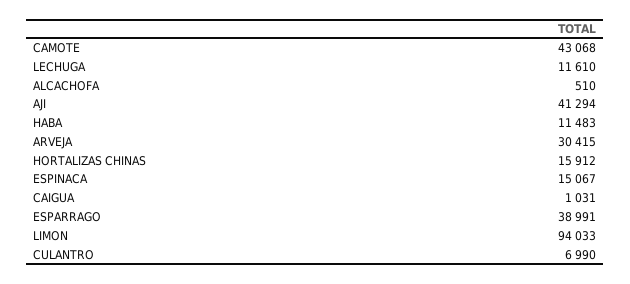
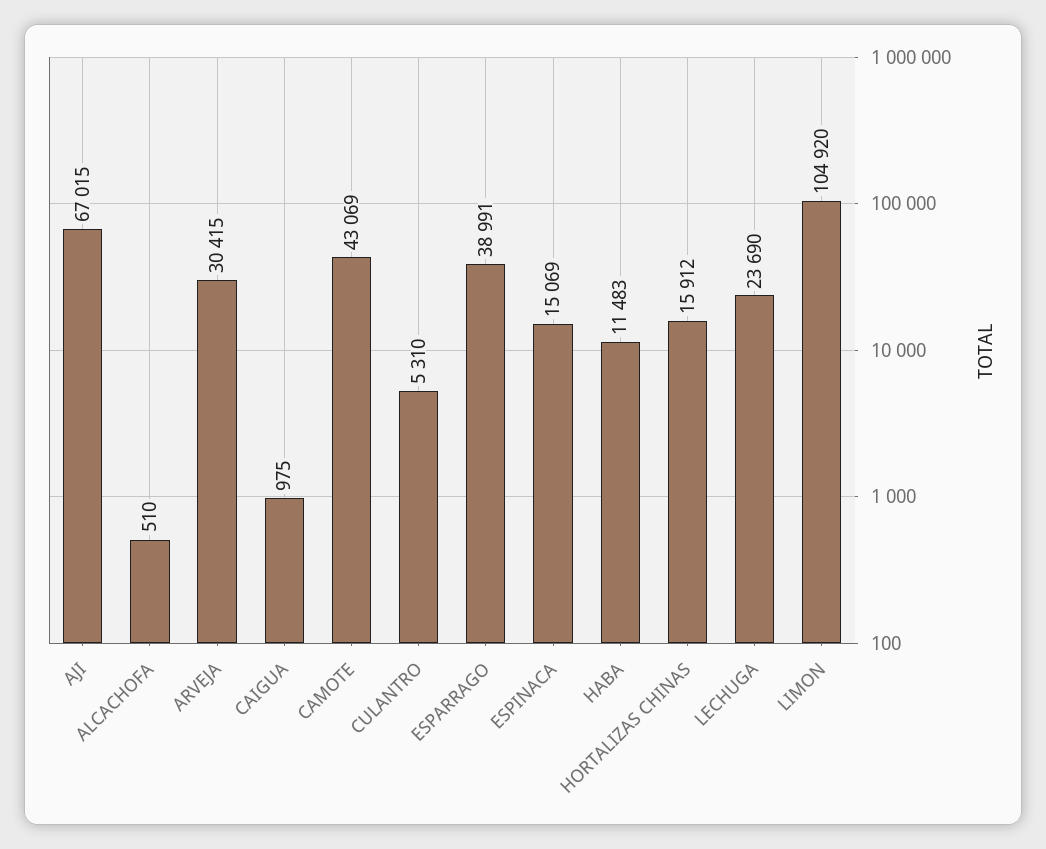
  {
-   "CAMOTE": 43068,
+   "CAMOTE": 43069,
-   "LECHUGA": 11610,
+   "LECHUGA": 23690,
    "ALCACHOFA": 510,
-   "AJI": 41294,
+   "AJI": 67015,
    "HABA": 11483,
    "ARVEJA": 30415,
    "HORTALIZAS CHINAS": 15912,
-   "ESPINACA": 15067,
+   "ESPINACA": 15069,
-   "CAIGUA": 1031,
+   "CAIGUA": 975,
    "ESPARRAGO": 38991,
-   "LIMON": 94033,
+   "LIMON": 104920,
-   "CULANTRO": 6990
+   "CULANTRO": 5310
  }

